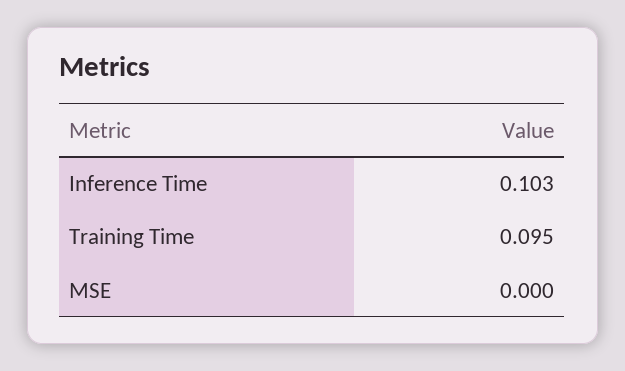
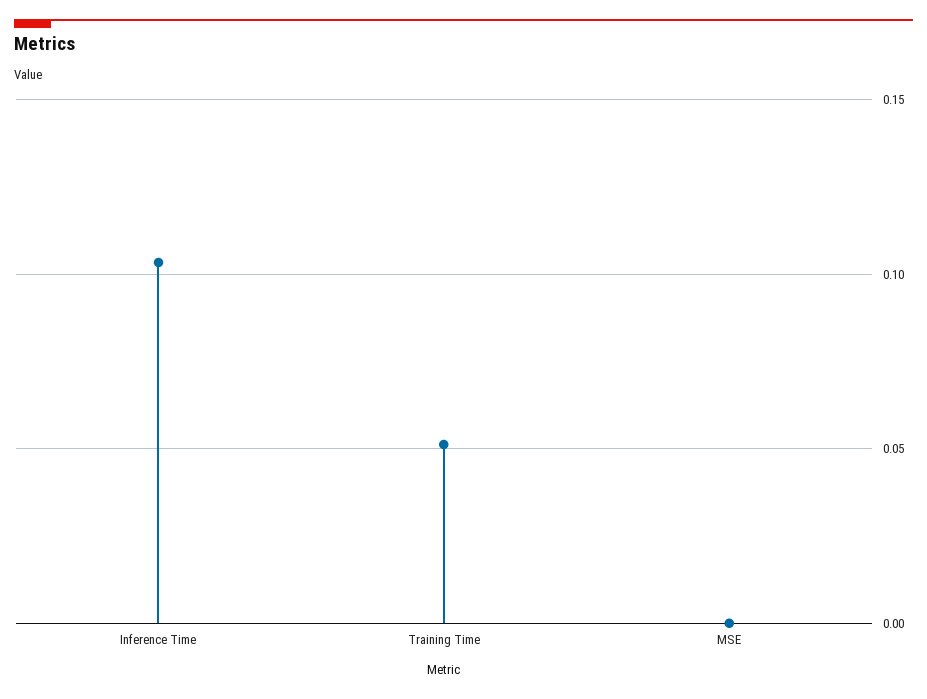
  {
    "Inference Time": 0.103,
-   "Training Time": 0.095,
+   "Training Time": 0.05,
    "MSE": 0
  }

